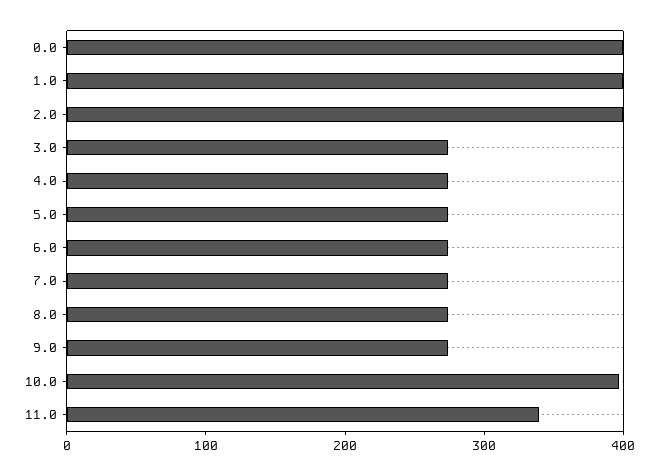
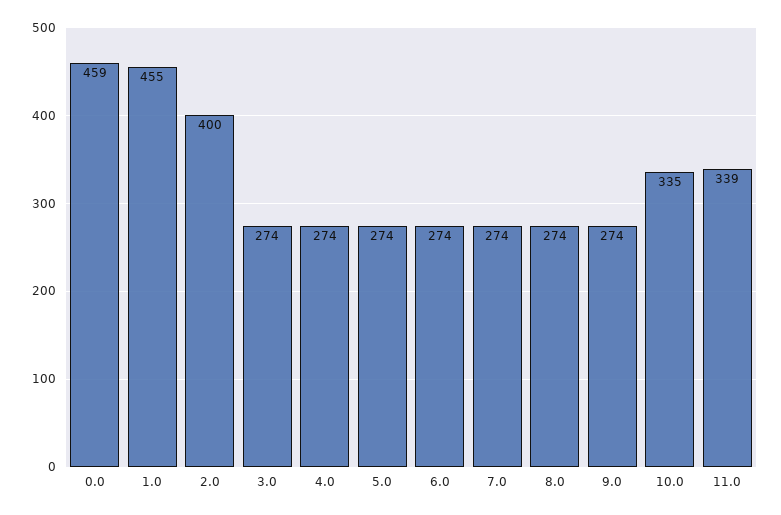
  {
-   "0.0": 400,
+   "0.0": 459,
-   "1.0": 400,
+   "1.0": 455,
    "2.0": 400,
    "3.0": 274,
    "4.0": 274,
    "5.0": 274,
    "6.0": 274,
    "7.0": 274,
    "8.0": 274,
    "9.0": 274,
-   "10.0": 400,
+   "10.0": 335,
    "11.0": 339
  }

